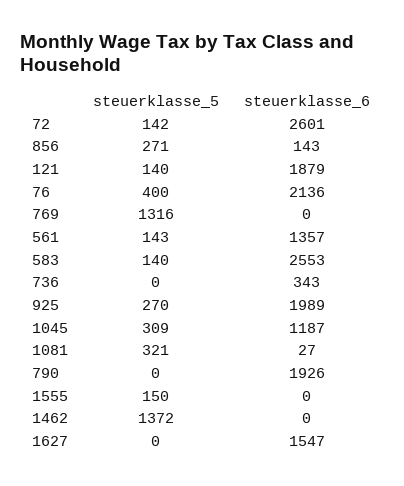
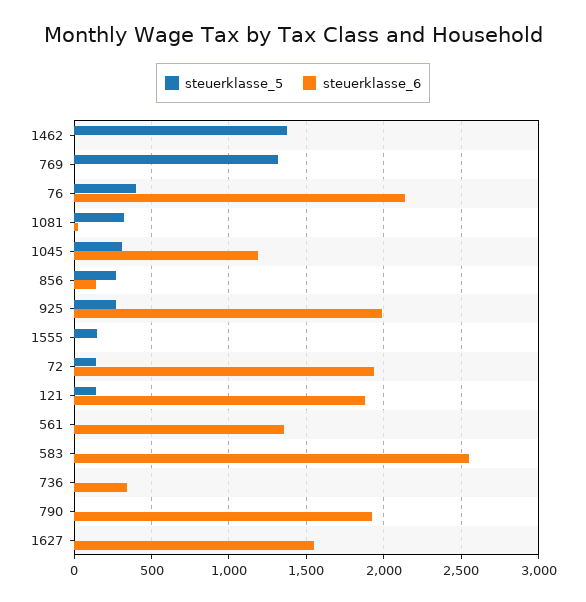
  {
    "steuerklasse_5": {
      "72": 142,
      "856": 271,
      "121": 140,
      "76": 400,
      "769": 1316,
-     "561": 143,
+     "561": 0,
-     "583": 140,
+     "583": 0,
      "736": 0,
      "925": 270,
      "1045": 309,
      "1081": 321,
      "790": 0,
      "1555": 150,
      "1462": 1372,
      "1627": 0
    },
    "steuerklasse_6": {
-     "72": 2601,
+     "72": 1950,
      "856": 143,
      "121": 1879,
      "76": 2136,
      "769": 0,
      "561": 1357,
      "583": 2553,
      "736": 343,
      "925": 1989,
      "1045": 1187,
      "1081": 27,
      "790": 1926,
      "1555": 0,
      "1462": 0,
      "1627": 1547
    }
  }

